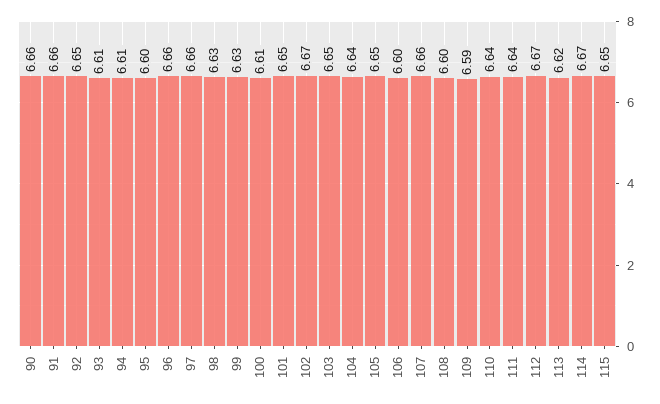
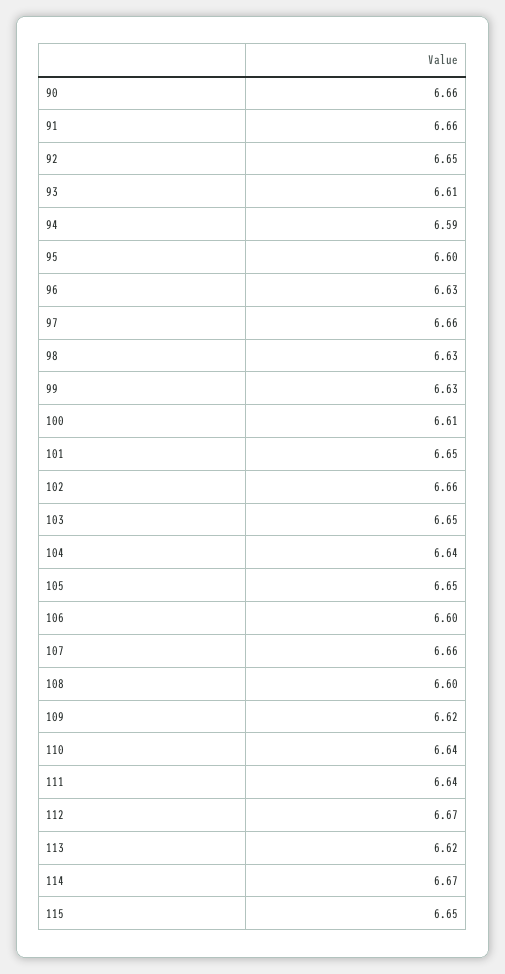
  {
    "90": 6.66,
    "91": 6.66,
    "92": 6.65,
    "93": 6.61,
-   "94": 6.61,
+   "94": 6.59,
    "95": 6.6,
-   "96": 6.66,
+   "96": 6.63,
    "97": 6.66,
    "98": 6.63,
    "99": 6.63,
    "100": 6.61,
    "101": 6.65,
-   "102": 6.67,
+   "102": 6.66,
    "103": 6.65,
    "104": 6.64,
    "105": 6.65,
    "106": 6.6,
    "107": 6.66,
    "108": 6.6,
-   "109": 6.59,
+   "109": 6.62,
    "110": 6.64,
    "111": 6.64,
    "112": 6.67,
    "113": 6.62,
    "114": 6.67,
    "115": 6.65
  }

